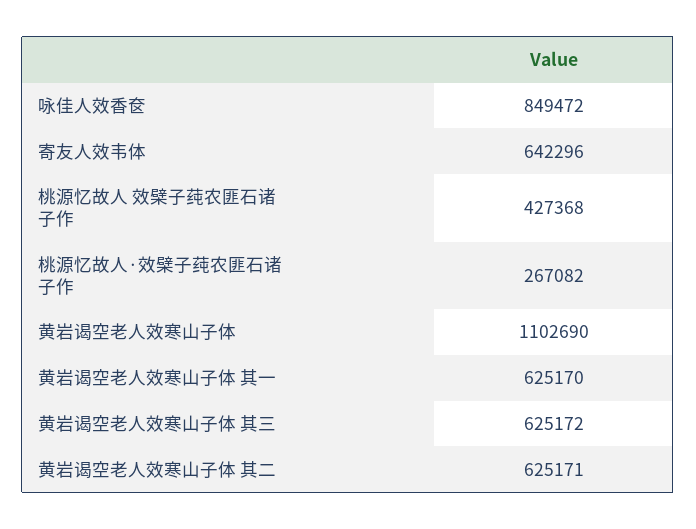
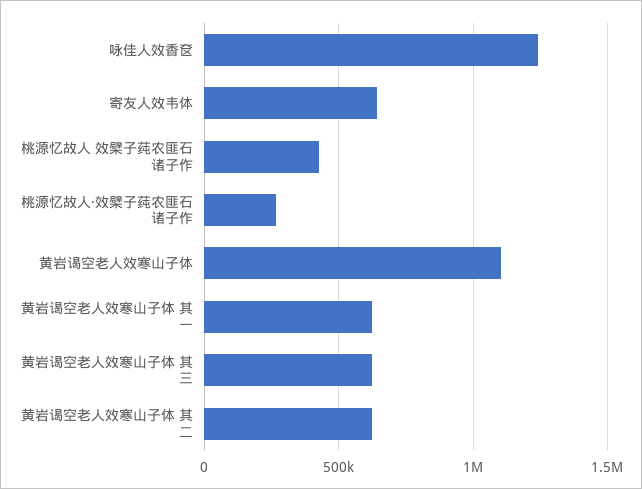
  {
-   "咏佳人效香奁": 849472,
+   "咏佳人效香奁": 1250000,
    "寄友人效韦体": 642296,
    "桃源忆故人 效檗子莼农匪石诸子作": 427368,
    "桃源忆故人·效檗子莼农匪石诸子作": 267082,
    "黄岩谒空老人效寒山子体": 1102690,
    "黄岩谒空老人效寒山子体 其一": 625170,
    "黄岩谒空老人效寒山子体 其三": 625172,
    "黄岩谒空老人效寒山子体 其二": 625171
  }

